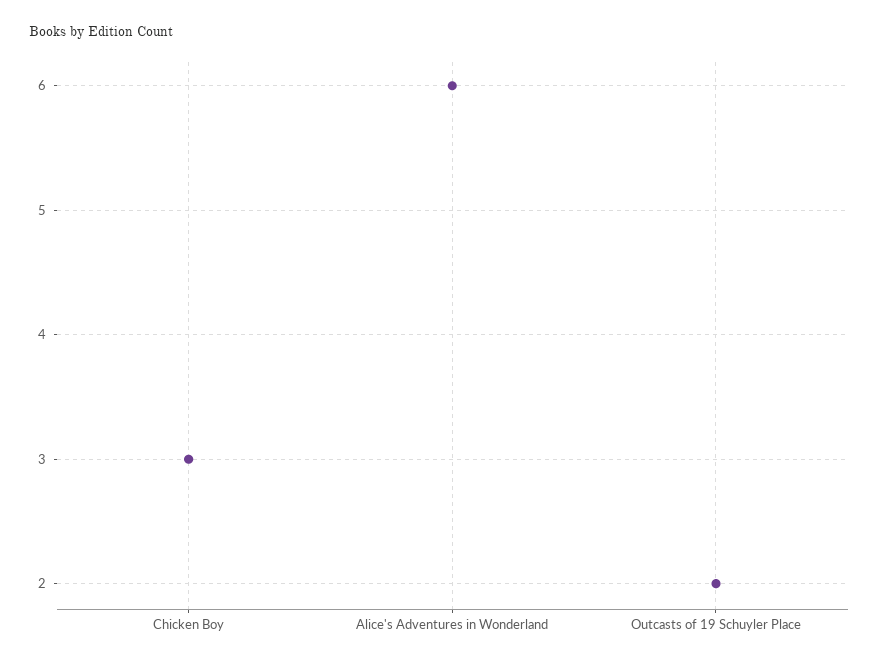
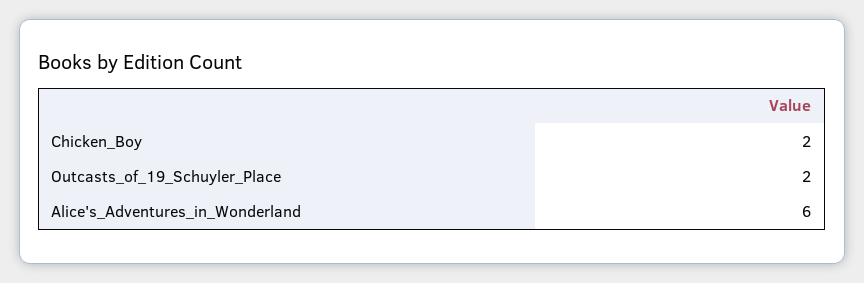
  {
-   "Chicken Boy": 3,
+   "Chicken Boy": 2,
    "Alice's Adventures in Wonderland": 6,
    "Outcasts of 19 Schuyler Place": 2
  }

